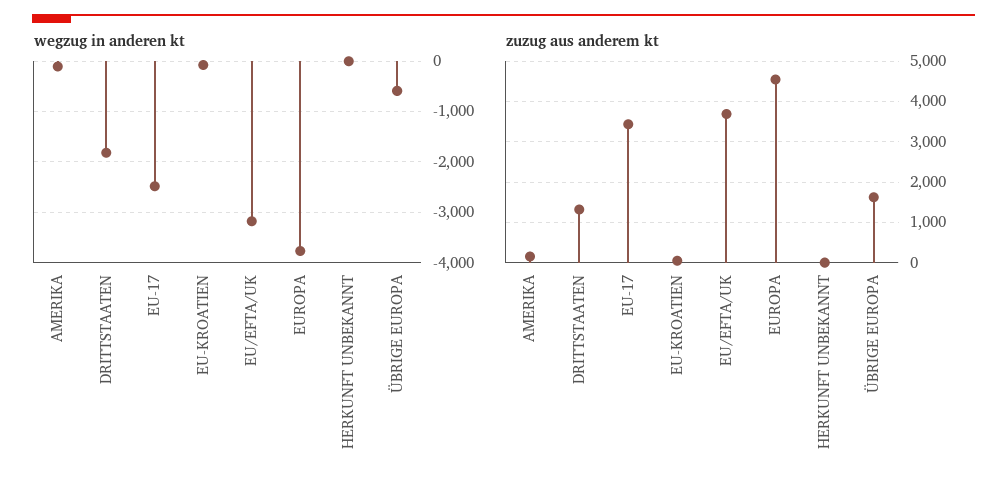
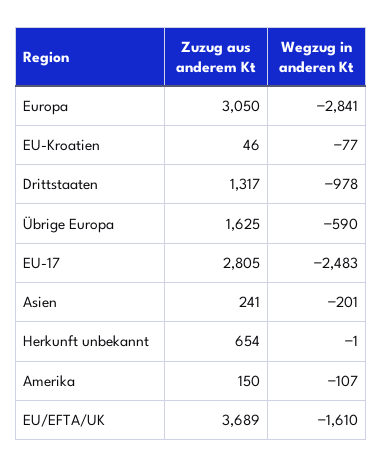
  {
    "wegzug in anderen kt": {
      "AMERIKA": -107,
-     "DRITTSTAATEN": -1800,
+     "DRITTSTAATEN": -978,
      "EU-17": -2483,
      "EU-KROATIEN": -77,
-     "EU/EFTA/UK": -3200,
+     "EU/EFTA/UK": -1610,
-     "EUROPA": -3800,
+     "EUROPA": -2841,
      "HERKUNFT UNBEKANNT": -1,
-     "ÜBRIGE EUROPA": -590
+     "ÜBRIGE EUROPA": -590,
+     "Asien": -201
    },
    "zuzug aus anderem kt": {
      "AMERIKA": 150,
      "DRITTSTAATEN": 1317,
-     "EU-17": 3400,
+     "EU-17": 2805,
      "EU-KROATIEN": 46,
      "EU/EFTA/UK": 3689,
-     "EUROPA": 4600,
+     "EUROPA": 3050,
-     "HERKUNFT UNBEKANNT": 0,
+     "HERKUNFT UNBEKANNT": 654,
-     "ÜBRIGE EUROPA": 1625
+     "ÜBRIGE EUROPA": 1625,
+     "Asien": 241
    }
  }

